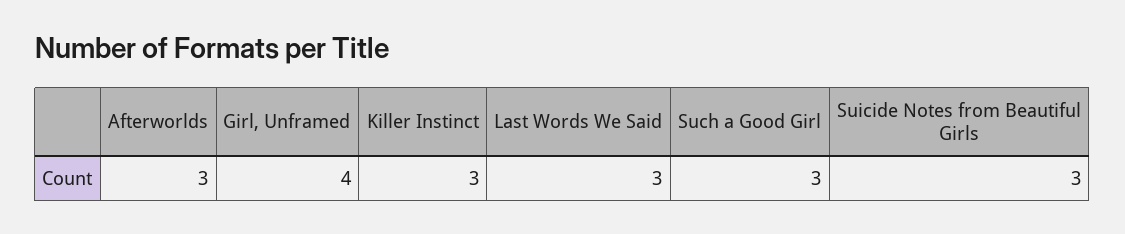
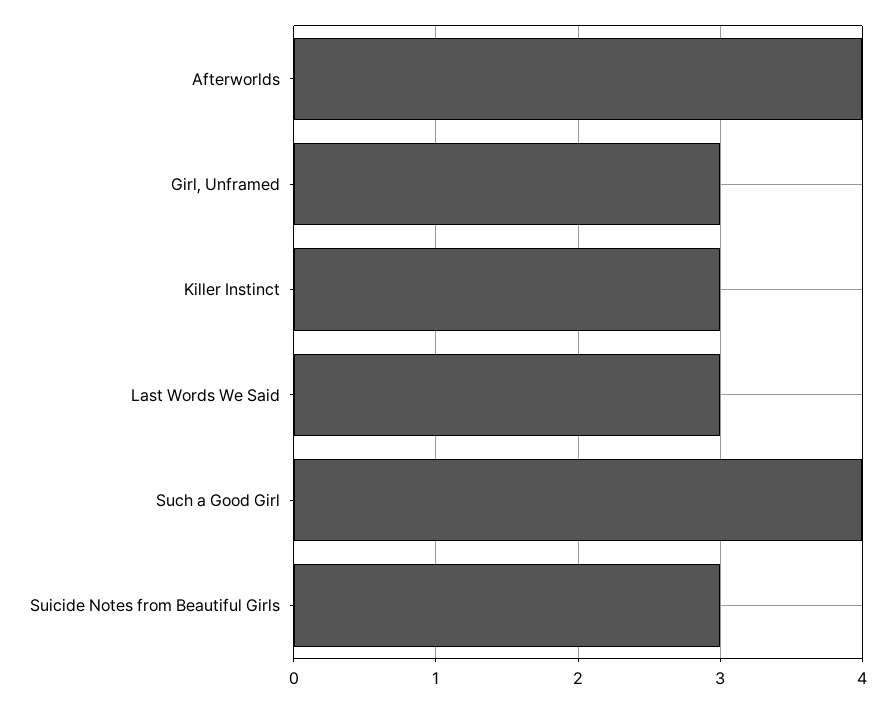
  {
-   "Afterworlds": 3,
+   "Afterworlds": 4,
-   "Girl, Unframed": 4,
+   "Girl, Unframed": 3,
    "Killer Instinct": 3,
    "Last Words We Said": 3,
-   "Such a Good Girl": 3,
+   "Such a Good Girl": 4,
    "Suicide Notes from Beautiful Girls": 3
  }

